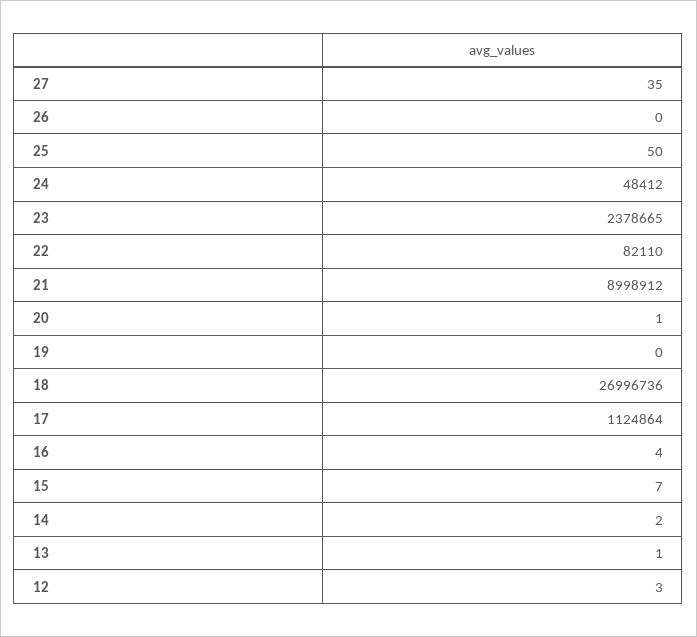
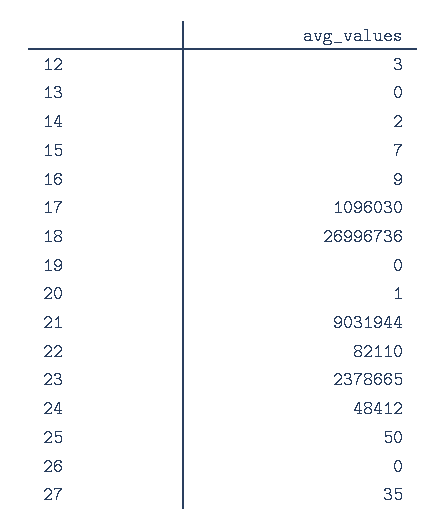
  {
    "27": 35,
    "26": 0,
    "25": 50,
    "24": 48412,
    "23": 2378665,
    "22": 82110,
-   "21": 8998912,
+   "21": 9031944,
    "20": 1,
    "19": 0,
    "18": 26996736,
-   "17": 1124864,
+   "17": 1096030,
-   "16": 4,
+   "16": 9,
    "15": 7,
    "14": 2,
-   "13": 1,
+   "13": 0,
    "12": 3
  }

